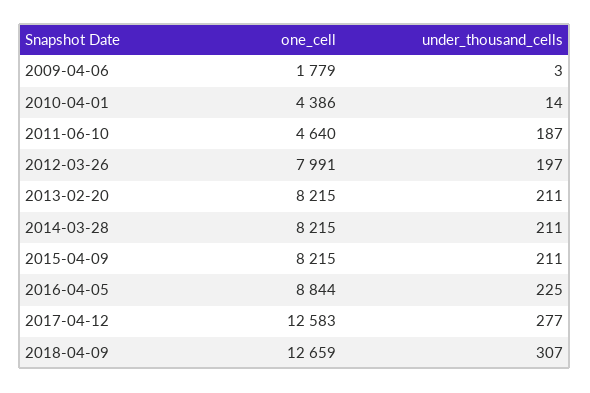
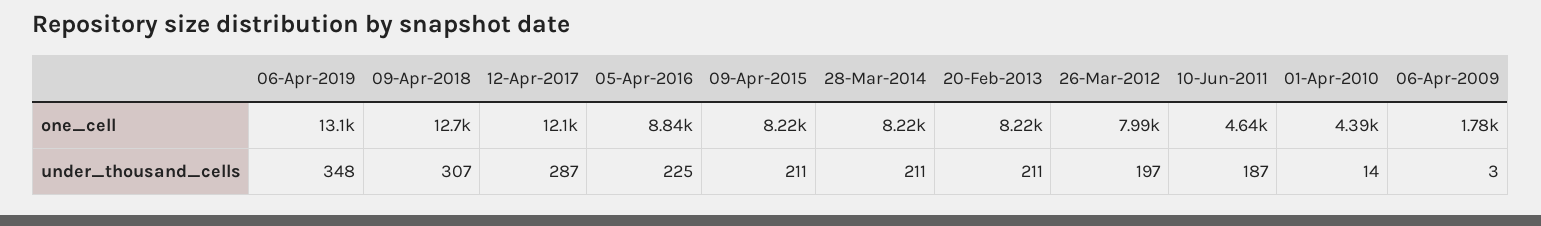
  {
    "one_cell": {
      "2009-04-06": 1779,
      "2010-04-01": 4386,
      "2011-06-10": 4640,
      "2012-03-26": 7991,
      "2013-02-20": 8215,
      "2014-03-28": 8215,
      "2015-04-09": 8215,
      "2016-04-05": 8844,
-     "2017-04-12": 12583,
+     "2017-04-12": 12100,
-     "2018-04-09": 12659
+     "2018-04-09": 12659,
+     "06-Apr-2019": 13100
    },
    "under_thousand_cells": {
      "2009-04-06": 3,
      "2010-04-01": 14,
      "2011-06-10": 187,
      "2012-03-26": 197,
      "2013-02-20": 211,
      "2014-03-28": 211,
      "2015-04-09": 211,
      "2016-04-05": 225,
-     "2017-04-12": 277,
+     "2017-04-12": 287,
-     "2018-04-09": 307
+     "2018-04-09": 307,
+     "06-Apr-2019": 348
    }
  }

